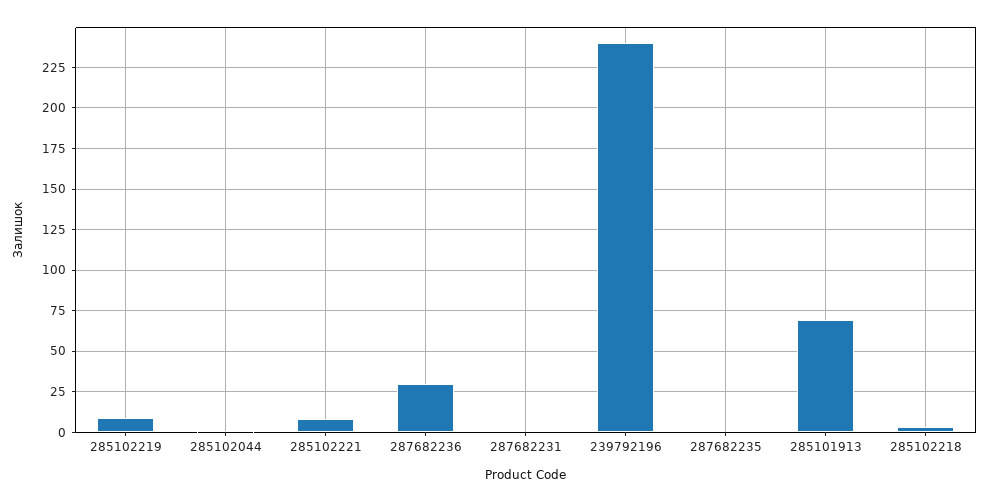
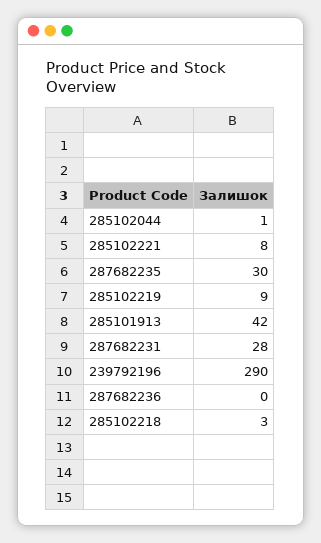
  {
    "285102219": 9,
    "285102044": 1,
    "285102221": 8,
-   "287682236": 30,
+   "287682236": 0,
-   "287682231": 0,
+   "287682231": 28,
-   "239792196": 240,
+   "239792196": 290,
-   "287682235": 0,
+   "287682235": 30,
-   "285101913": 70,
+   "285101913": 42,
    "285102218": 3
  }

